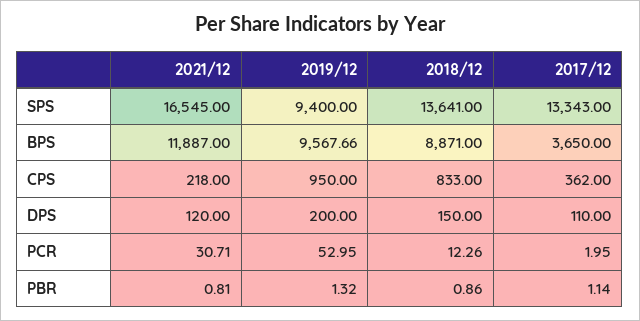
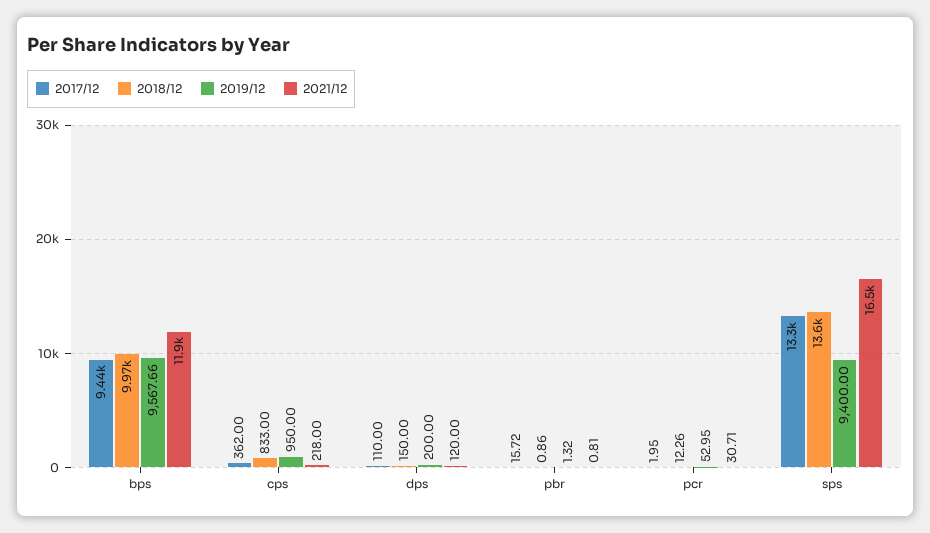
  {
    "2021/12": {
      "SPS": 16545,
      "BPS": 11887,
      "CPS": 218,
      "DPS": 120,
      "PCR": 30.71,
      "PBR": 0.81
    },
    "2019/12": {
      "SPS": 9400,
      "BPS": 9567.66,
      "CPS": 950,
      "DPS": 200,
      "PCR": 52.95,
      "PBR": 1.32
    },
    "2018/12": {
      "SPS": 13641,
-     "BPS": 8871,
+     "BPS": 9970,
      "CPS": 833,
      "DPS": 150,
      "PCR": 12.26,
      "PBR": 0.86
    },
    "2017/12": {
      "SPS": 13343,
-     "BPS": 3650,
+     "BPS": 9440,
      "CPS": 362,
      "DPS": 110,
      "PCR": 1.95,
-     "PBR": 1.14
+     "PBR": 15.72
    }
  }

